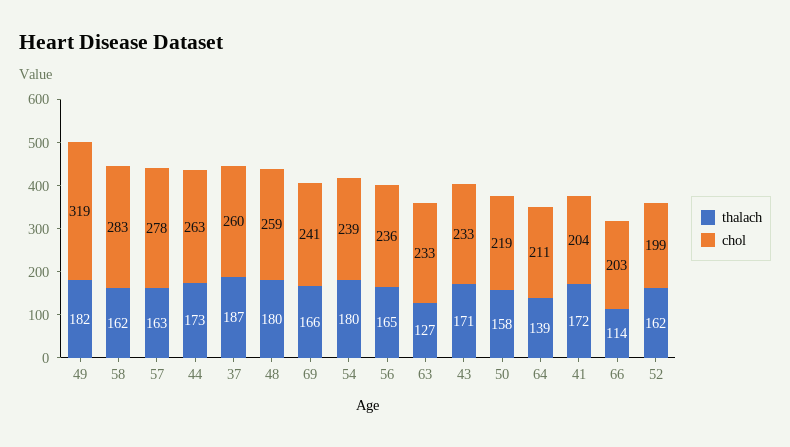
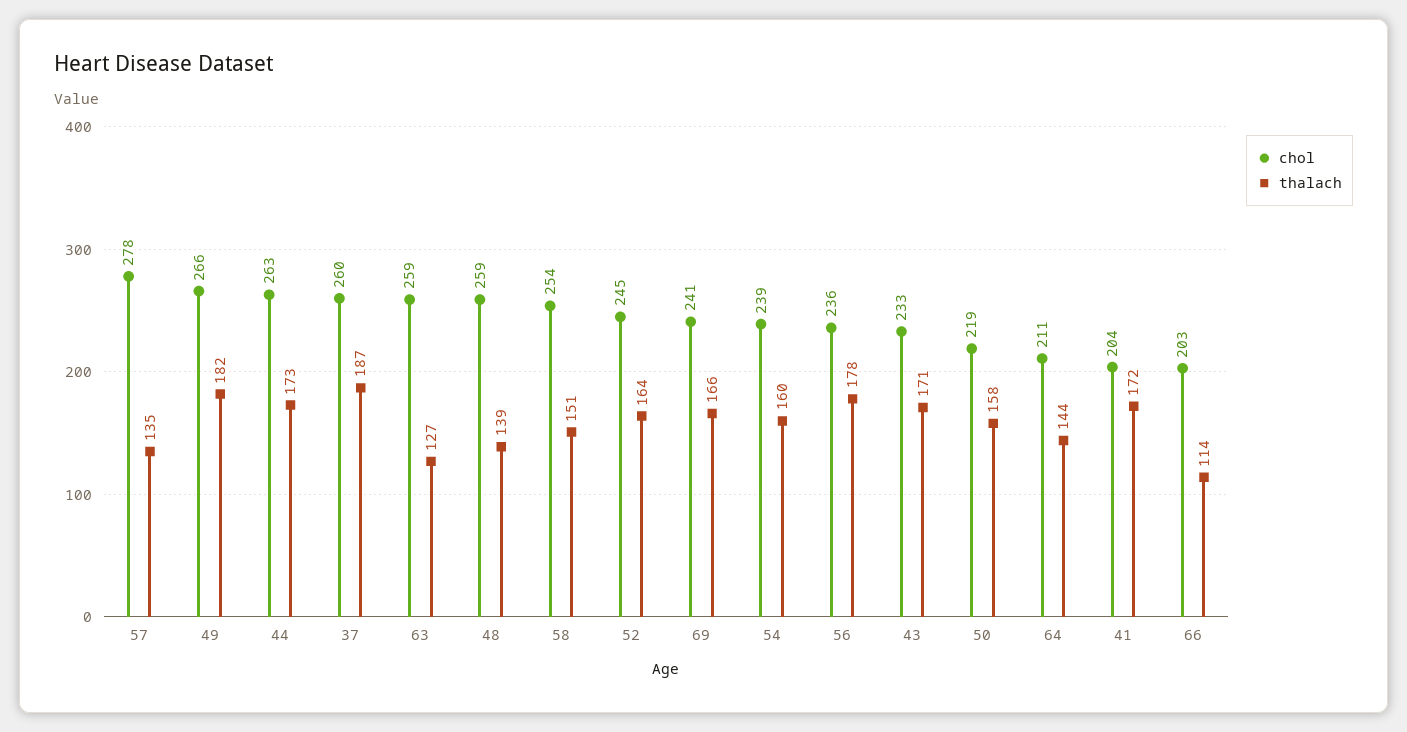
  {
    "thalach": {
      "49": 182,
-     "58": 162,
+     "58": 151,
-     "57": 163,
+     "57": 135,
      "44": 173,
      "37": 187,
-     "48": 180,
+     "48": 139,
      "69": 166,
-     "54": 180,
+     "54": 160,
-     "56": 165,
+     "56": 178,
      "63": 127,
      "43": 171,
      "50": 158,
-     "64": 139,
+     "64": 144,
      "41": 172,
      "66": 114,
-     "52": 162
+     "52": 164
    },
    "chol": {
-     "49": 319,
+     "49": 266,
-     "58": 283,
+     "58": 254,
      "57": 278,
      "44": 263,
      "37": 260,
      "48": 259,
      "69": 241,
      "54": 239,
      "56": 236,
-     "63": 233,
+     "63": 259,
      "43": 233,
      "50": 219,
      "64": 211,
      "41": 204,
      "66": 203,
-     "52": 199
+     "52": 245
    }
  }

